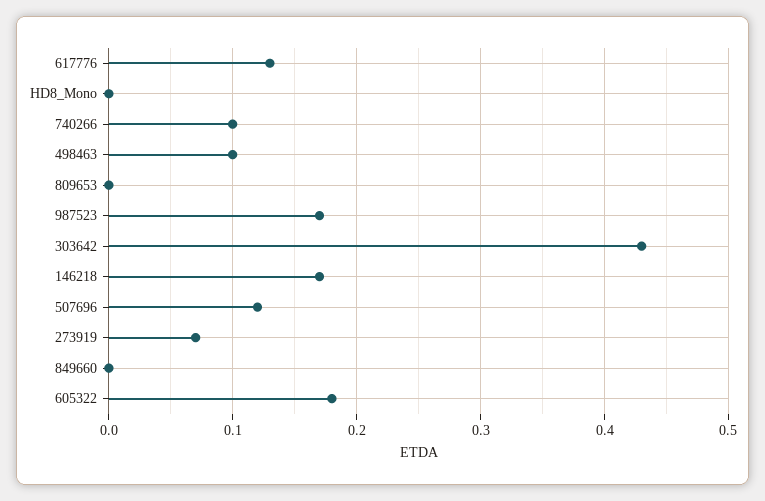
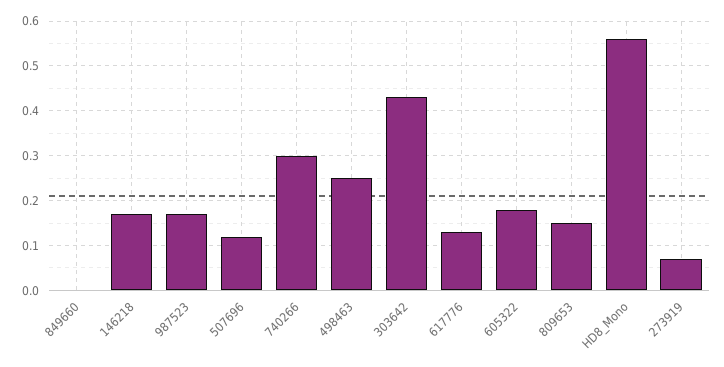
  {
    "617776": 0.13,
-   "HD8_Mono": 0,
+   "HD8_Mono": 0.55,
-   "740266": 0.1,
+   "740266": 0.3,
-   "498463": 0.1,
+   "498463": 0.25,
-   "809653": 0,
+   "809653": 0.15,
    "987523": 0.17,
    "303642": 0.43,
    "146218": 0.17,
    "507696": 0.12,
    "273919": 0.07,
    "849660": 0,
    "605322": 0.18
  }

